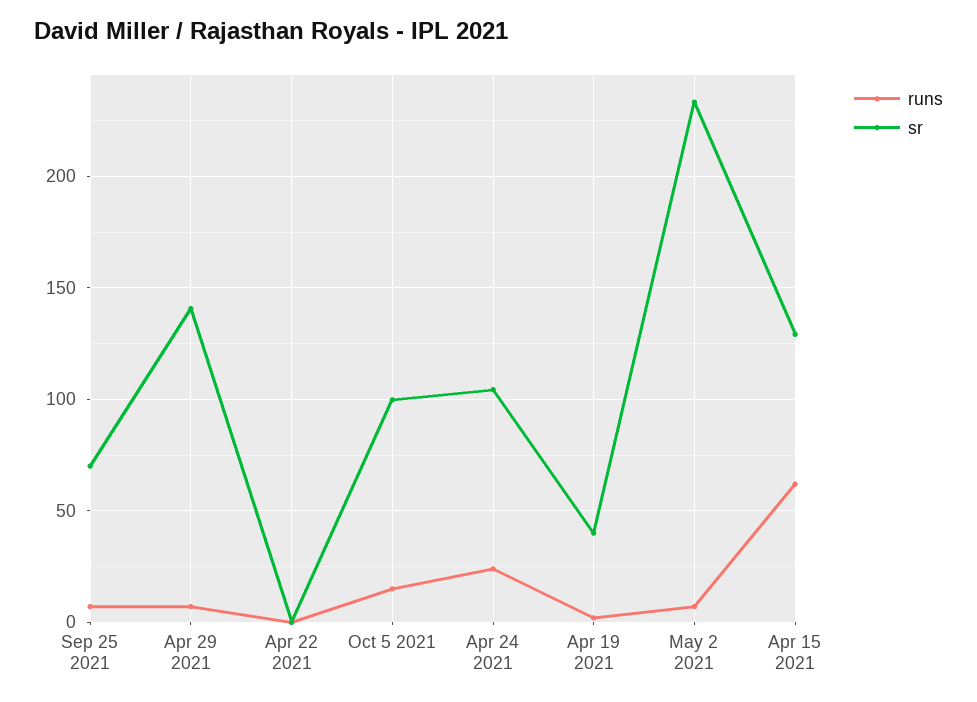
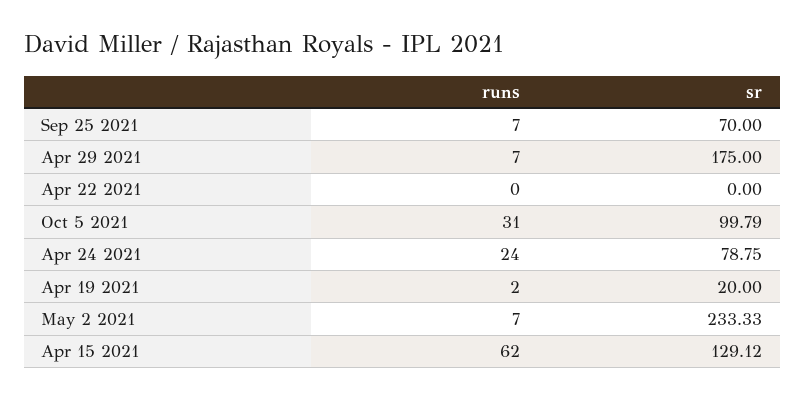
  {
    "runs": {
      "Sep 25 2021": 7,
      "Apr 29 2021": 7,
      "Apr 22 2021": 0,
-     "Oct 5 2021": 15,
+     "Oct 5 2021": 31,
      "Apr 24 2021": 24,
      "Apr 19 2021": 2,
      "May 2 2021": 7,
      "Apr 15 2021": 62
    },
    "sr": {
      "Sep 25 2021": 70,
-     "Apr 29 2021": 140,
+     "Apr 29 2021": 175,
      "Apr 22 2021": 0,
      "Oct 5 2021": 99.79,
-     "Apr 24 2021": 105,
+     "Apr 24 2021": 78.75,
-     "Apr 19 2021": 40,
+     "Apr 19 2021": 20,
      "May 2 2021": 233.33,
      "Apr 15 2021": 129.12
    }
  }

